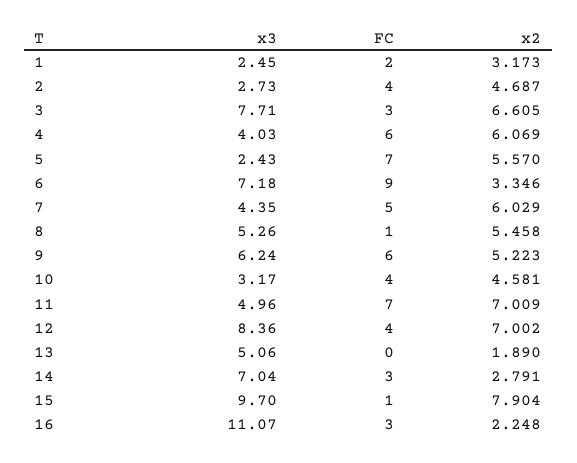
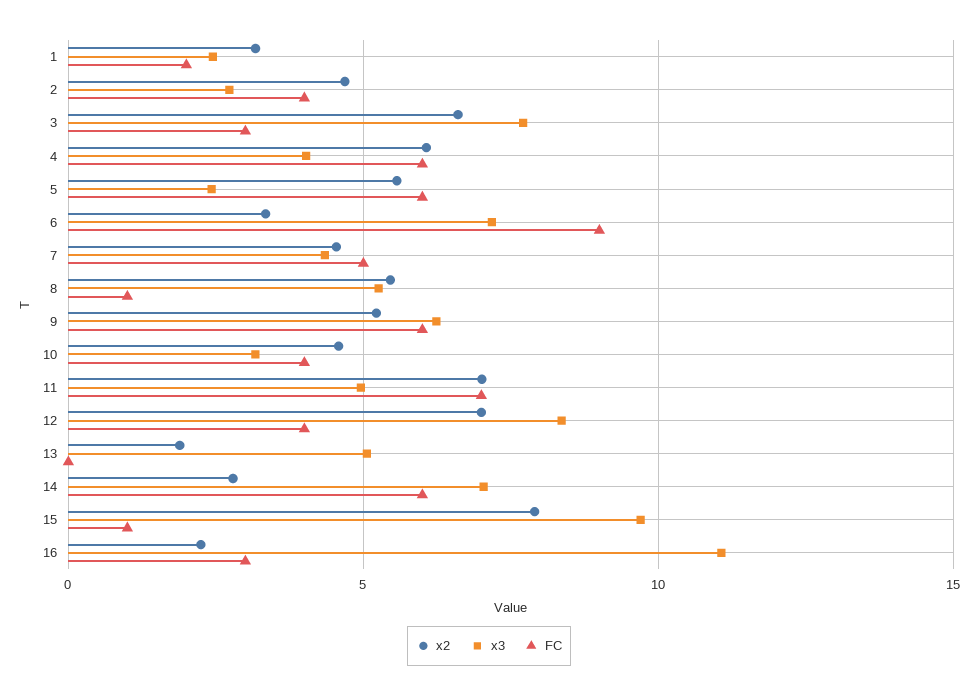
  {
    "x3": {
      "1": 2.45,
      "2": 2.73,
      "3": 7.71,
      "4": 4.03,
      "5": 2.43,
      "6": 7.18,
      "7": 4.35,
      "8": 5.26,
      "9": 6.24,
      "10": 3.17,
      "11": 4.96,
      "12": 8.36,
      "13": 5.06,
      "14": 7.04,
      "15": 9.7,
      "16": 11.07
    },
    "FC": {
      "1": 2,
      "2": 4,
      "3": 3,
      "4": 6,
-     "5": 7,
+     "5": 6,
      "6": 9,
      "7": 5,
      "8": 1,
      "9": 6,
      "10": 4,
      "11": 7,
      "12": 4,
      "13": 0,
-     "14": 3,
+     "14": 6,
      "15": 1,
      "16": 3
    },
    "x2": {
      "1": 3.173,
      "2": 4.687,
      "3": 6.605,
      "4": 6.069,
      "5": 5.57,
      "6": 3.346,
-     "7": 6.029,
+     "7": 4.5,
      "8": 5.458,
      "9": 5.223,
      "10": 4.581,
      "11": 7.009,
      "12": 7.002,
      "13": 1.89,
      "14": 2.791,
      "15": 7.904,
      "16": 2.248
    }
  }

